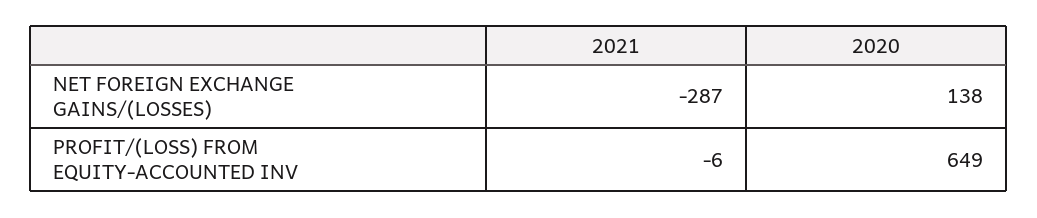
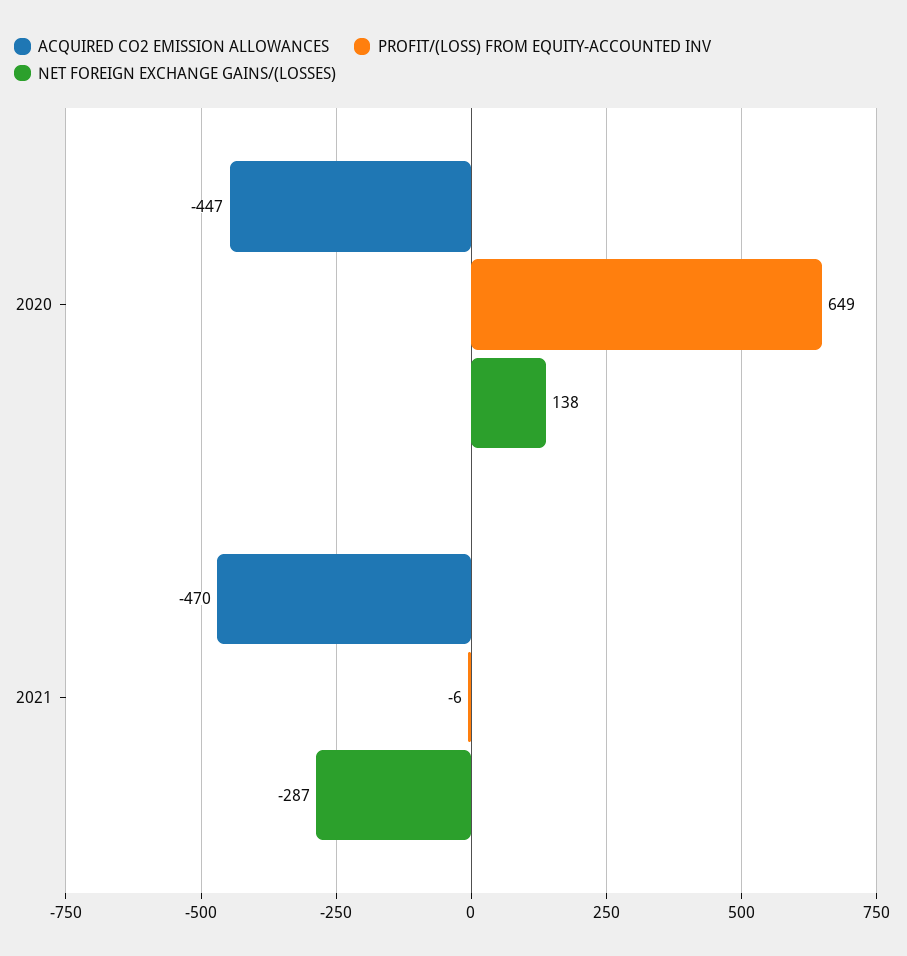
  {
    "NET FOREIGN EXCHANGE GAINS/(LOSSES)": {
      "2021": -287,
      "2020": 138
    },
    "PROFIT/(LOSS) FROM EQUITY-ACCOUNTED INV": {
      "2021": -6,
      "2020": 649
-   }
+   },
+   "ACQUIRED CO2 EMISSION ALLOWANCES": {
+     "2020": -447,
+     "2021": -470
+   }
  }

